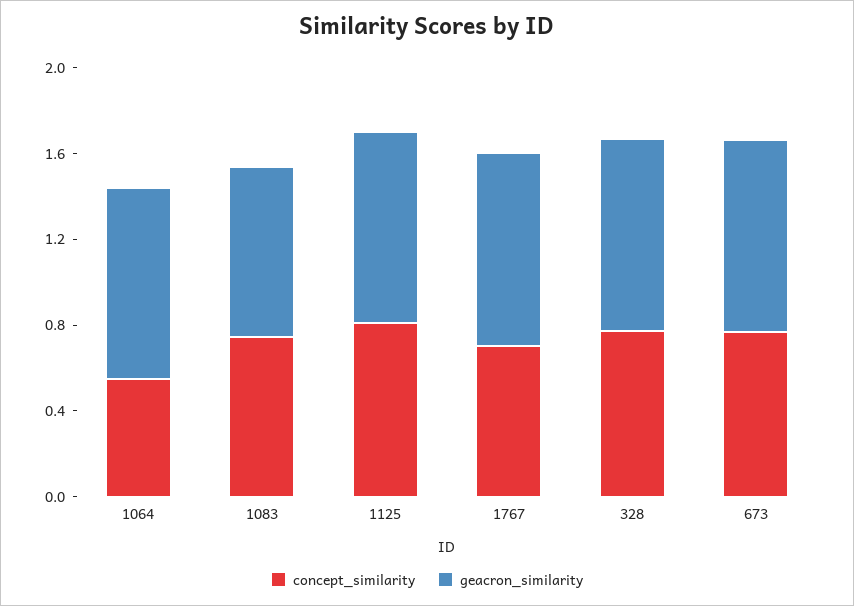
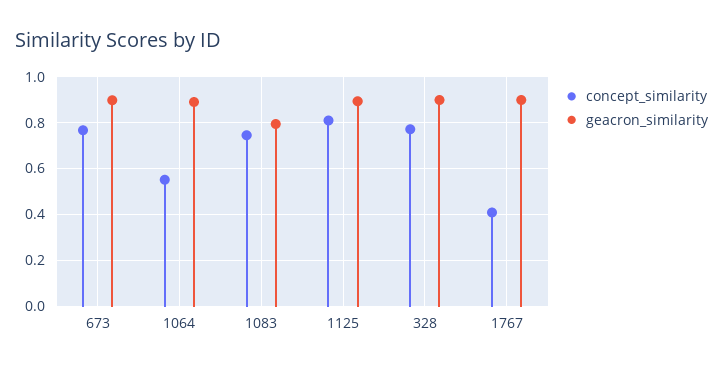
  {
    "concept_similarity": {
      "1064": 0.55,
      "1083": 0.75,
      "1125": 0.8,
-     "1767": 0.7,
+     "1767": 0.4,
      "328": 0.75,
      "673": 0.75
    },
    "geacron_similarity": {
      "1064": 0.9,
      "1083": 0.8,
      "1125": 0.9,
      "1767": 0.9,
      "328": 0.9,
      "673": 0.9
    }
  }

